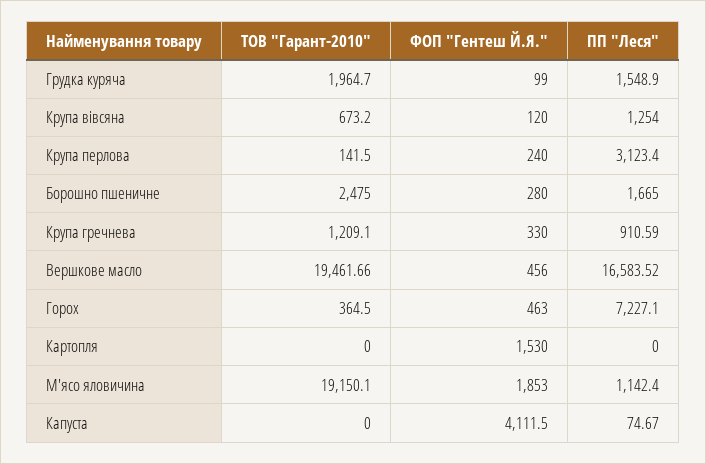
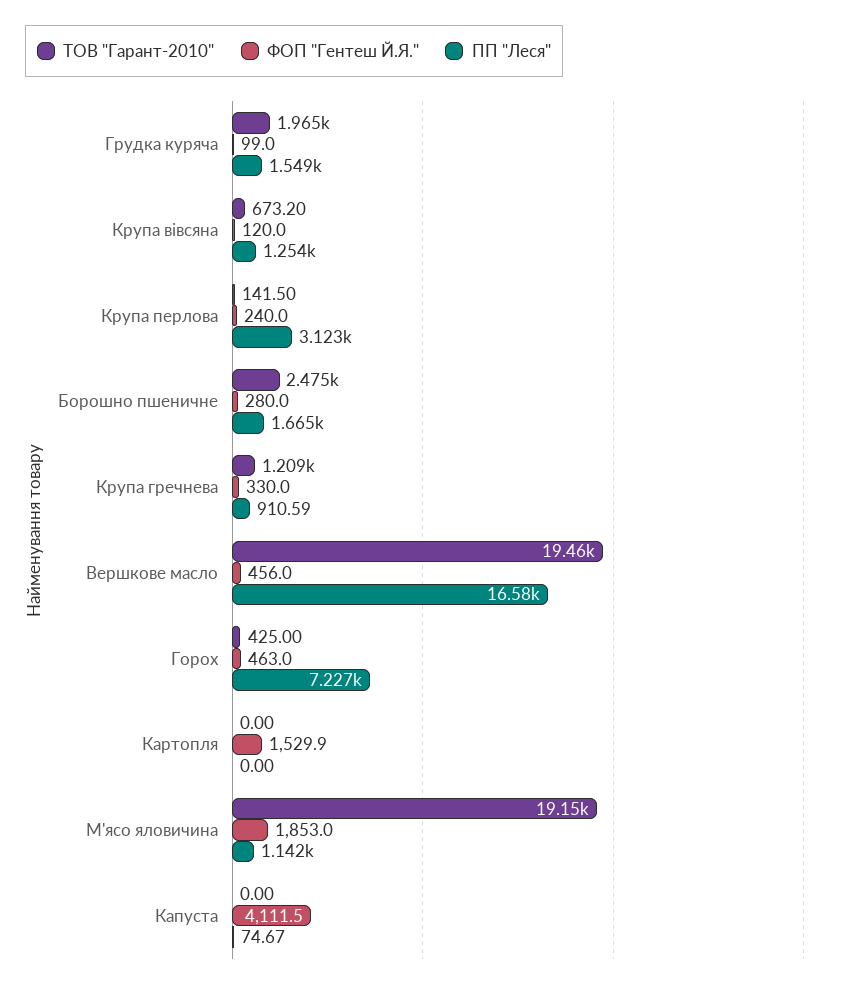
  {
    "ТОВ \"Гарант-2010\"": {
      "Грудка куряча": 1964.7,
      "Крупа вівсяна": 673.2,
      "Крупа перлова": 141.5,
      "Борошно пшеничне": 2475,
      "Крупа гречнева": 1209.1,
      "Вершкове масло": 19461.66,
-     "Горох": 364.5,
+     "Горох": 425,
      "Картопля": 0,
      "М'ясо яловичина": 19150.1,
      "Капуста": 0
    },
    "ФОП \"Гентеш Й.Я.\"": {
      "Грудка куряча": 99,
      "Крупа вівсяна": 120,
      "Крупа перлова": 240,
      "Борошно пшеничне": 280,
      "Крупа гречнева": 330,
      "Вершкове масло": 456,
      "Горох": 463,
-     "Картопля": 1530,
+     "Картопля": 1529.9,
      "М'ясо яловичина": 1853,
      "Капуста": 4111.5
    },
    "ПП \"Леся\"": {
      "Грудка куряча": 1548.9,
      "Крупа вівсяна": 1254,
      "Крупа перлова": 3123.4,
      "Борошно пшеничне": 1665,
      "Крупа гречнева": 910.59,
      "Вершкове масло": 16583.52,
      "Горох": 7227.1,
      "Картопля": 0,
      "М'ясо яловичина": 1142.4,
      "Капуста": 74.67
    }
  }

